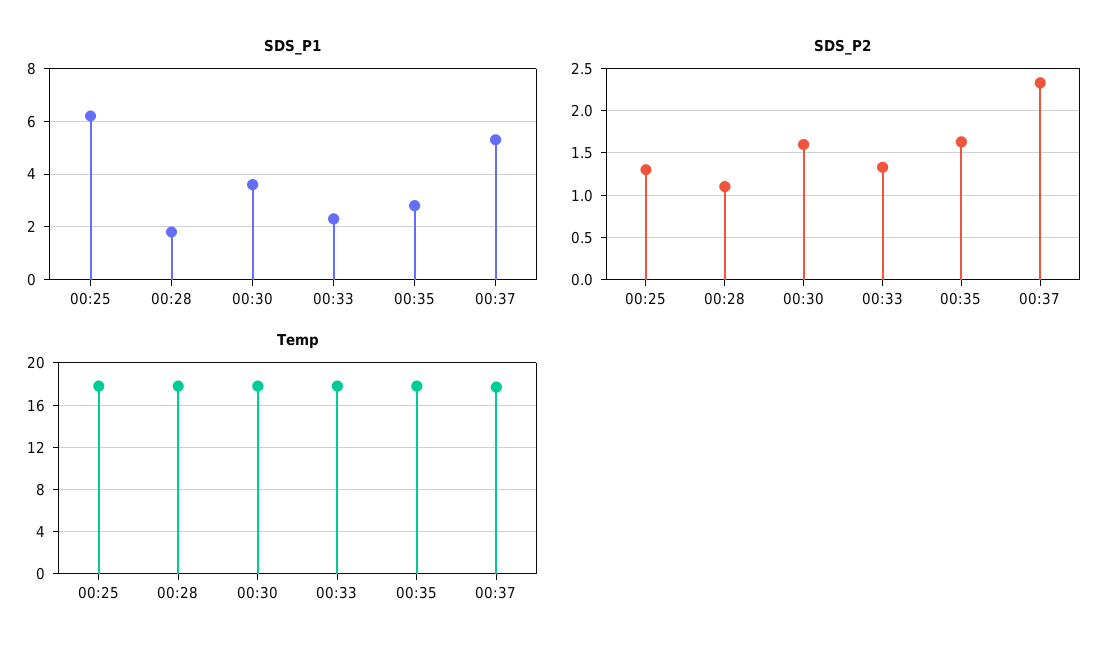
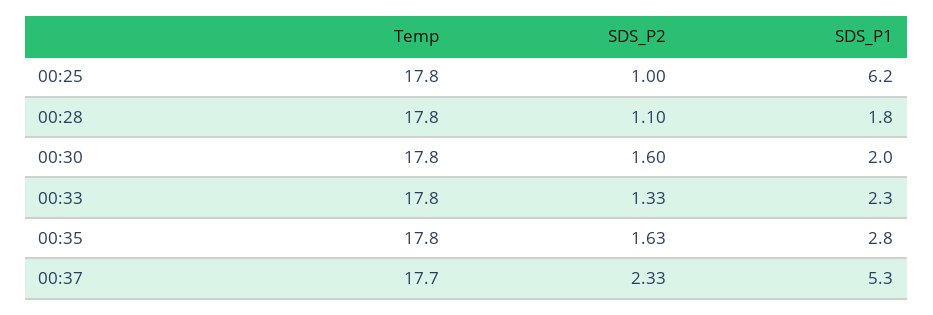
  {
    "SDS_P1": {
      "00:25": 6.2,
      "00:28": 1.8,
-     "00:30": 3.5,
+     "00:30": 2,
      "00:33": 2.3,
      "00:35": 2.8,
      "00:37": 5.3
    },
    "SDS_P2": {
-     "00:25": 1.3,
+     "00:25": 1,
      "00:28": 1.1,
      "00:30": 1.6,
      "00:33": 1.33,
      "00:35": 1.63,
      "00:37": 2.33
    },
    "Temp": {
      "00:25": 17.8,
      "00:28": 17.8,
      "00:30": 17.8,
      "00:33": 17.8,
      "00:35": 17.8,
      "00:37": 17.7
    }
  }

